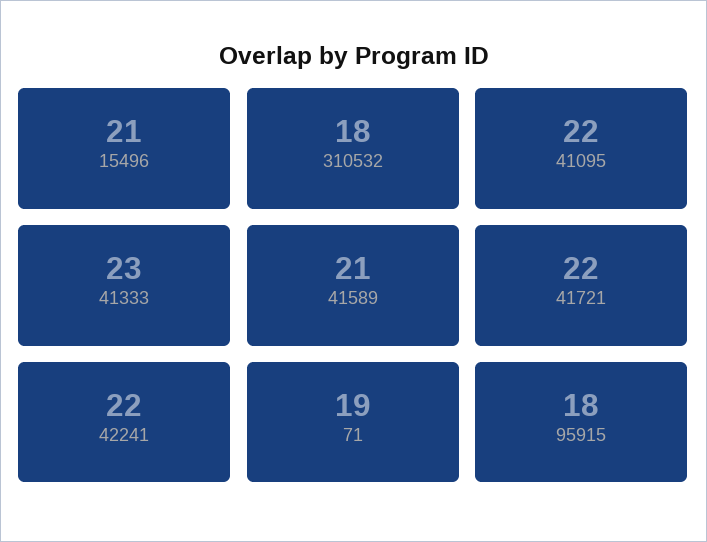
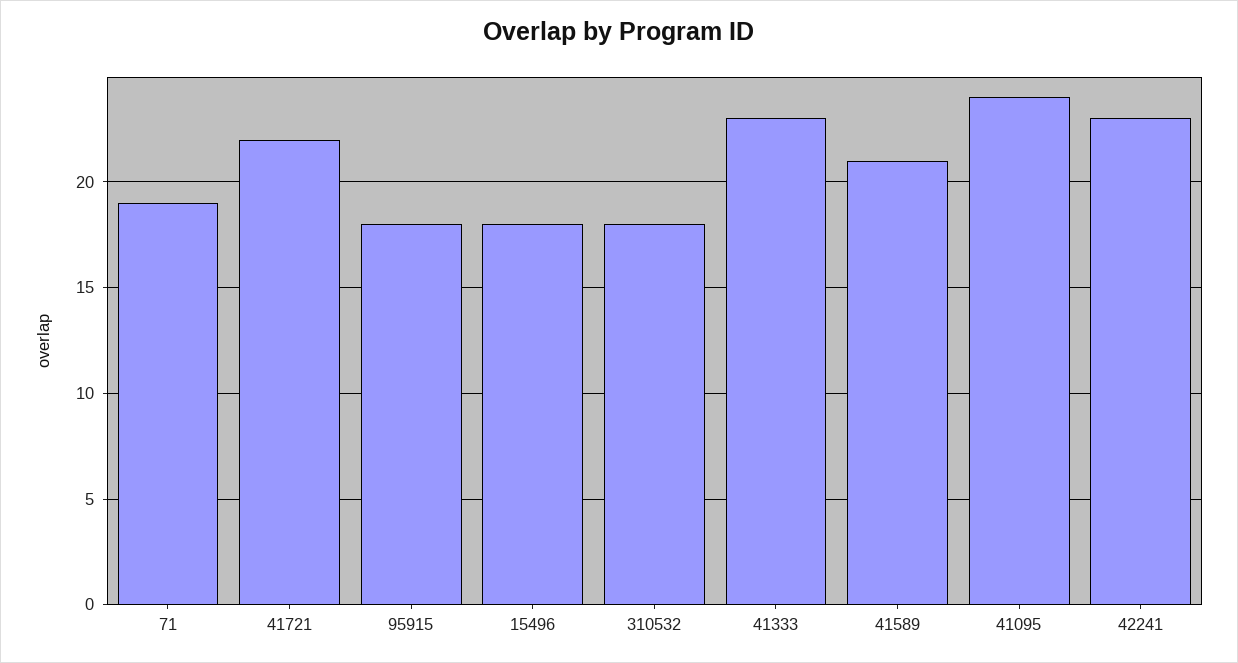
  {
-   "15496": 21,
+   "15496": 18,
    "310532": 18,
-   "41095": 22,
+   "41095": 24,
    "41333": 23,
    "41589": 21,
    "41721": 22,
-   "42241": 22,
+   "42241": 23,
    "71": 19,
    "95915": 18
  }

